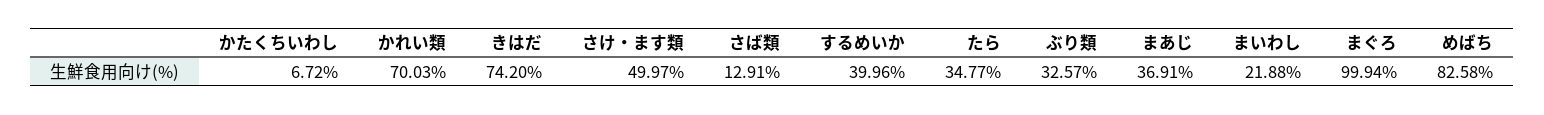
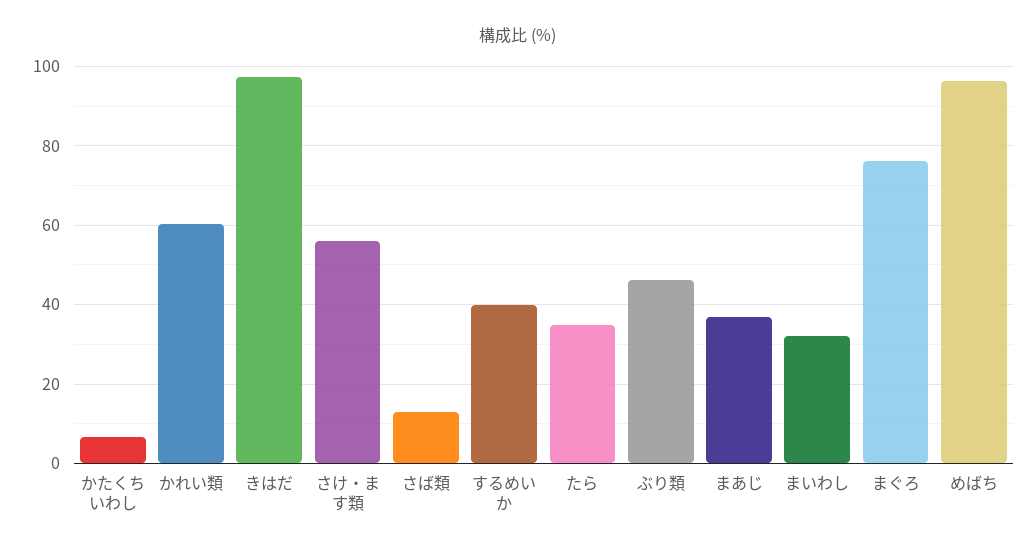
  {
    "かたくちいわし": 6.72,
-   "かれい類": 70.03,
+   "かれい類": 60,
-   "きはだ": 74.2,
+   "きはだ": 98,
-   "さけ・ます類": 49.97,
+   "さけ・ます類": 56,
    "さば類": 12.91,
    "するめいか": 39.96,
    "たら": 34.77,
-   "ぶり類": 32.57,
+   "ぶり類": 46,
    "まあじ": 36.91,
-   "まいわし": 21.88,
+   "まいわし": 32,
-   "まぐろ": 99.94,
+   "まぐろ": 76,
-   "めばち": 82.58
+   "めばち": 96
  }

